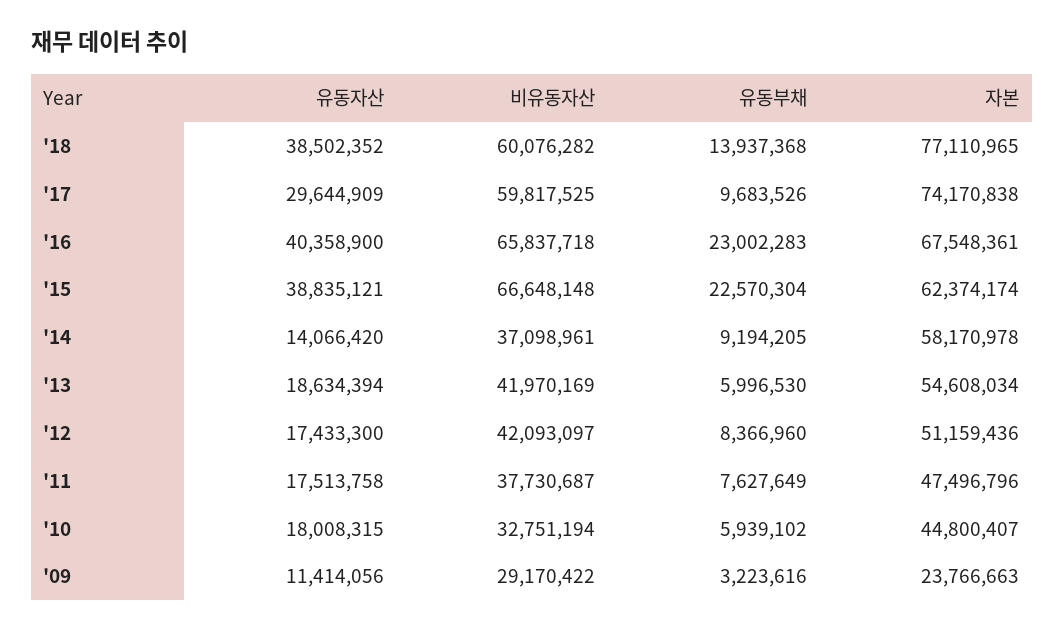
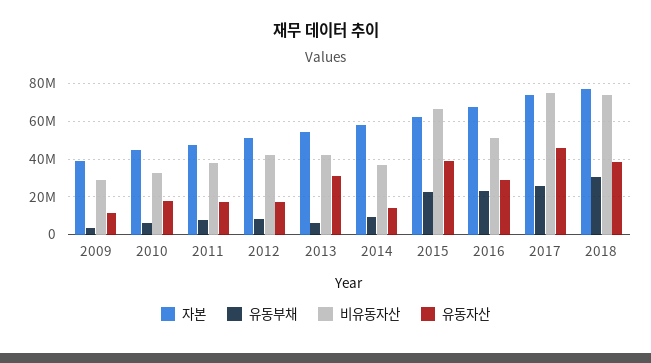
  {
    "유동자산": {
      "'18": 38502352,
-     "'17": 29644909,
+     "'17": 45000000,
-     "'16": 40358900,
+     "'16": 30000000,
      "'15": 38835121,
      "'14": 14066420,
-     "'13": 18634394,
+     "'13": 30000000,
      "'12": 17433300,
      "'11": 17513758,
      "'10": 18008315,
      "'09": 11414056
    },
    "비유동자산": {
-     "'18": 60076282,
+     "'18": 75000000,
-     "'17": 59817525,
+     "'17": 75000000,
-     "'16": 65837718,
+     "'16": 50000000,
      "'15": 66648148,
      "'14": 37098961,
      "'13": 41970169,
      "'12": 42093097,
      "'11": 37730687,
      "'10": 32751194,
      "'09": 29170422
    },
    "유동부채": {
-     "'18": 13937368,
+     "'18": 30000000,
-     "'17": 9683526,
+     "'17": 25000000,
      "'16": 23002283,
      "'15": 22570304,
      "'14": 9194205,
      "'13": 5996530,
      "'12": 8366960,
      "'11": 7627649,
      "'10": 5939102,
      "'09": 3223616
    },
    "자본": {
      "'18": 77110965,
      "'17": 74170838,
      "'16": 67548361,
      "'15": 62374174,
      "'14": 58170978,
      "'13": 54608034,
      "'12": 51159436,
      "'11": 47496796,
      "'10": 44800407,
-     "'09": 23766663
+     "'09": 40000000
    }
  }

